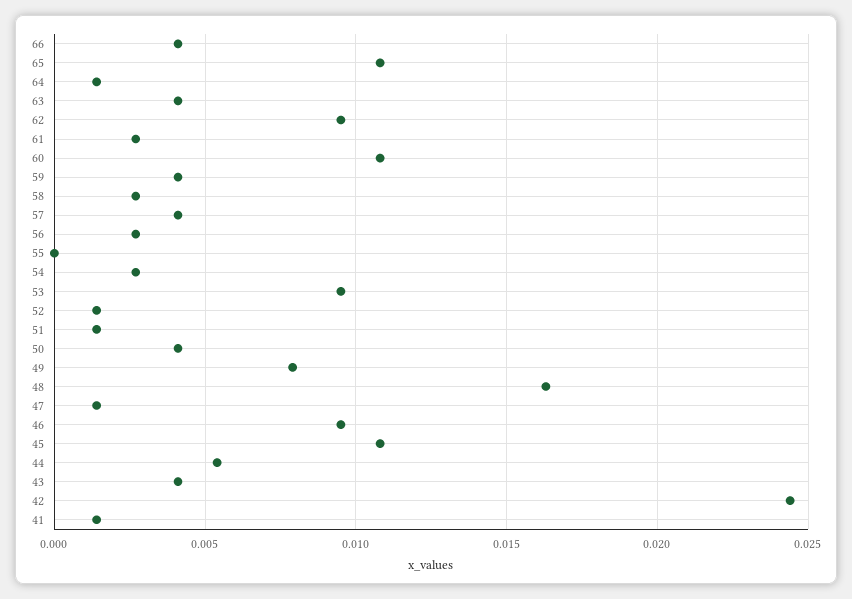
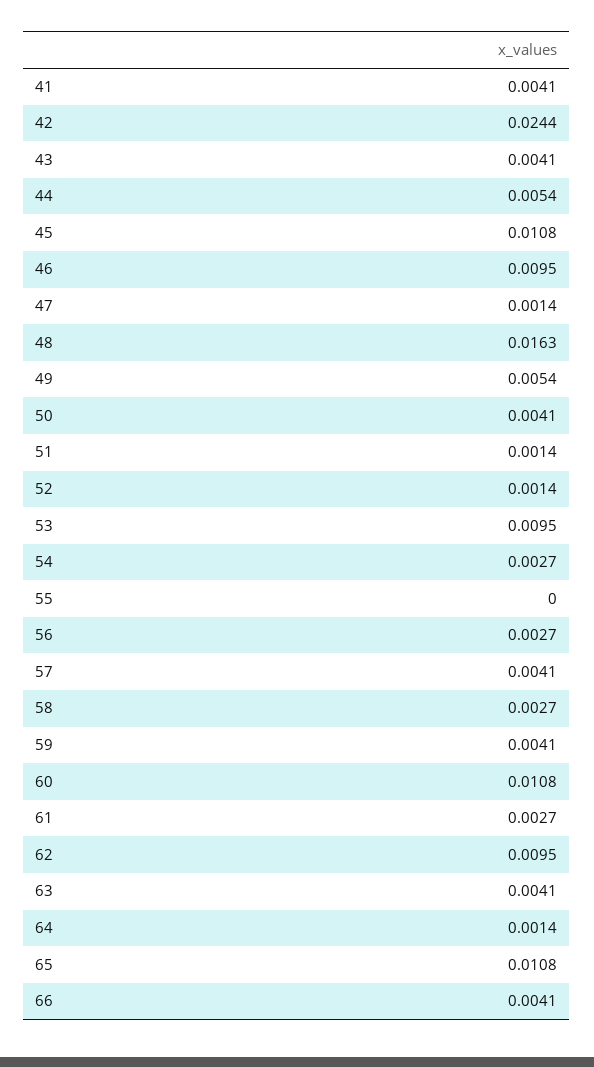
  {
    "66": 0.0041,
    "65": 0.0108,
    "64": 0.0014,
    "63": 0.0041,
    "62": 0.0095,
    "61": 0.0027,
    "60": 0.0108,
    "59": 0.0041,
    "58": 0.0027,
    "57": 0.0041,
    "56": 0.0027,
    "55": 0,
    "54": 0.0027,
    "53": 0.0095,
    "52": 0.0014,
    "51": 0.0014,
    "50": 0.0041,
-   "49": 0.008,
+   "49": 0.0054,
    "48": 0.0163,
    "47": 0.0014,
    "46": 0.0095,
    "45": 0.0108,
    "44": 0.0054,
    "43": 0.0041,
    "42": 0.0244,
-   "41": 0.0015
+   "41": 0.0041
  }

